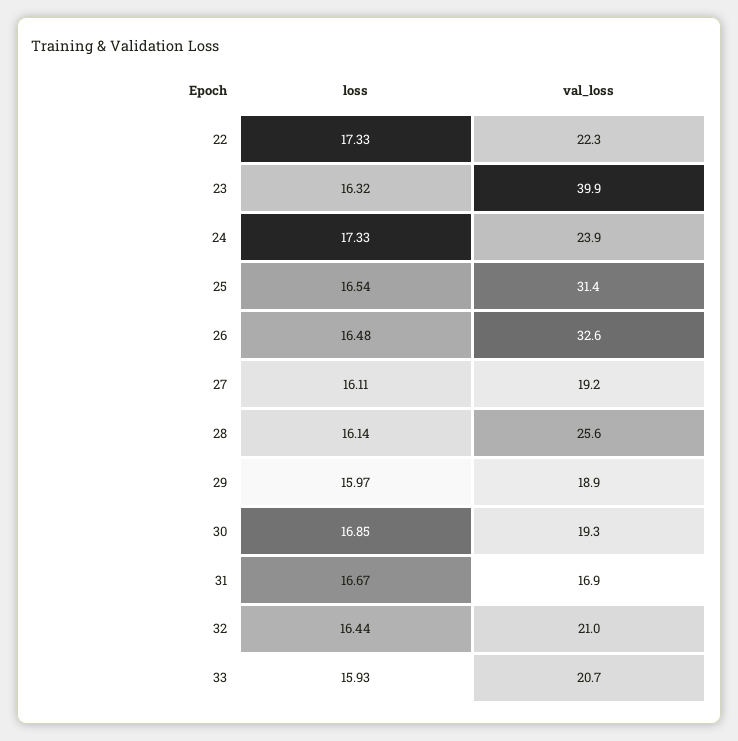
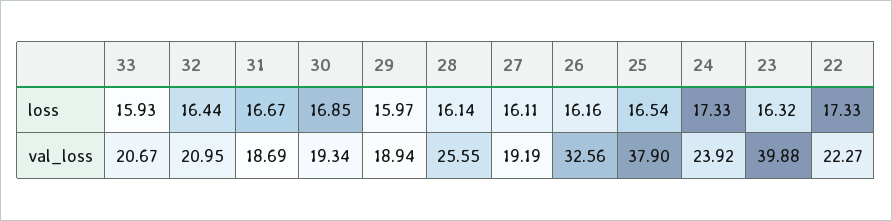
  {
    "loss": {
      "22": 17.33,
      "23": 16.32,
      "24": 17.33,
      "25": 16.54,
-     "26": 16.48,
+     "26": 16.16,
      "27": 16.11,
      "28": 16.14,
      "29": 15.97,
      "30": 16.85,
      "31": 16.67,
      "32": 16.44,
      "33": 15.93
    },
    "val_loss": {
      "22": 22.27,
      "23": 39.88,
      "24": 23.92,
-     "25": 31.4,
+     "25": 37.9,
      "26": 32.56,
      "27": 19.19,
      "28": 25.55,
      "29": 18.94,
      "30": 19.34,
-     "31": 16.9,
+     "31": 18.69,
      "32": 20.95,
      "33": 20.67
    }
  }

